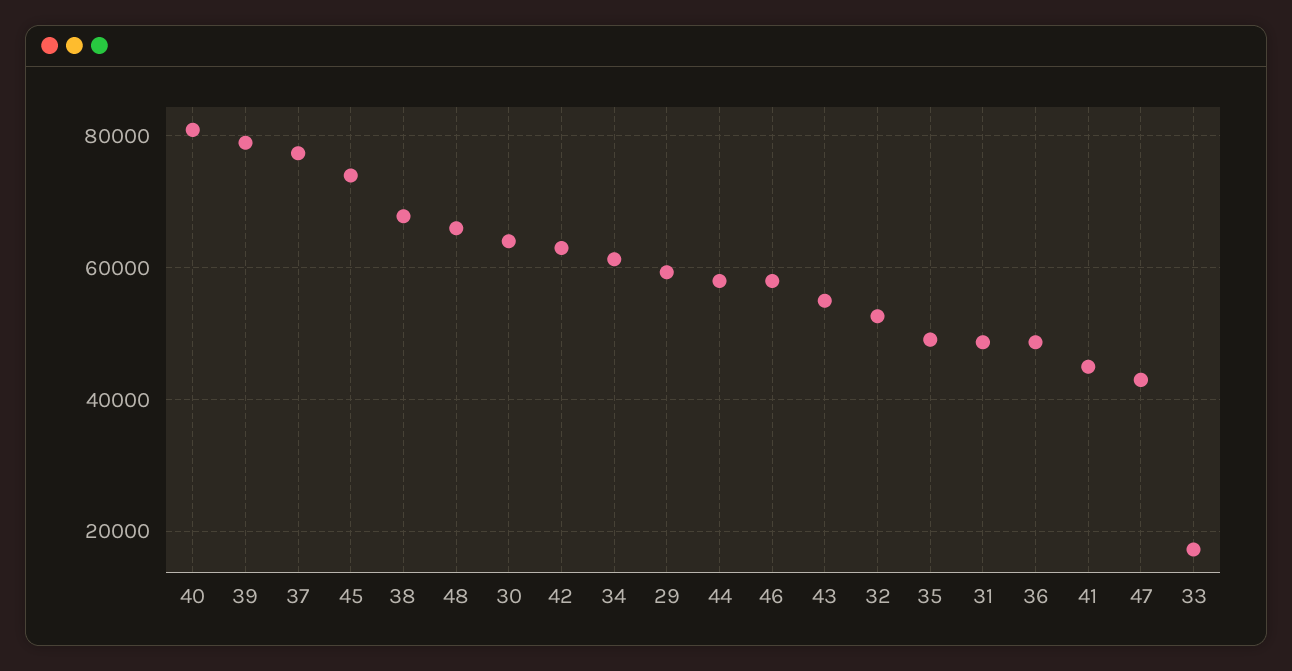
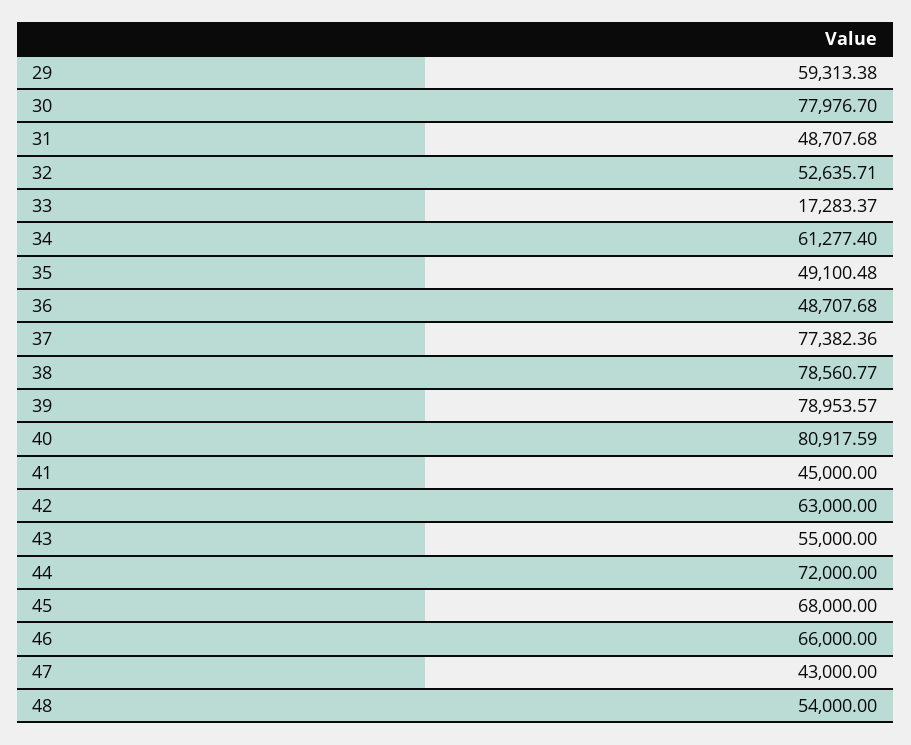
  {
    "40": 80917.59,
    "39": 78953.57,
    "37": 77382.36,
-   "45": 74000,
+   "45": 68000,
-   "38": 68000,
+   "38": 78560.77,
-   "48": 66000,
+   "48": 54000,
-   "30": 64000,
+   "30": 77976.7,
    "42": 63000,
    "34": 61277.4,
    "29": 59313.38,
-   "44": 58000,
+   "44": 72000,
-   "46": 58000,
+   "46": 66000,
    "43": 55000,
    "32": 52635.71,
    "35": 49100.48,
    "31": 48707.68,
    "36": 48707.68,
    "41": 45000,
    "47": 43000,
    "33": 17283.37
  }

